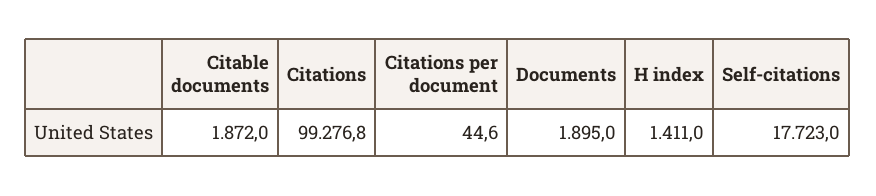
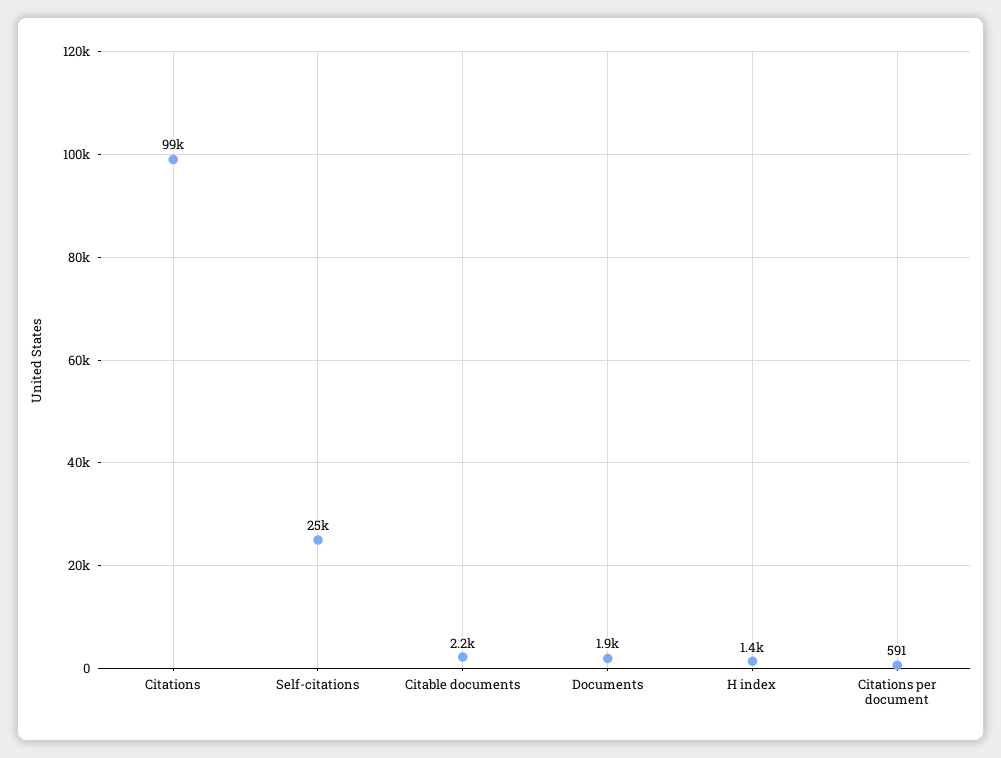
  {
-   "Citable documents": 1872,
+   "Citable documents": 2200,
    "Citations": 99276.8,
-   "Citations per document": 44.6,
+   "Citations per document": 591,
    "Documents": 1895,
    "H index": 1411,
-   "Self-citations": 17723
+   "Self-citations": 25000
  }

